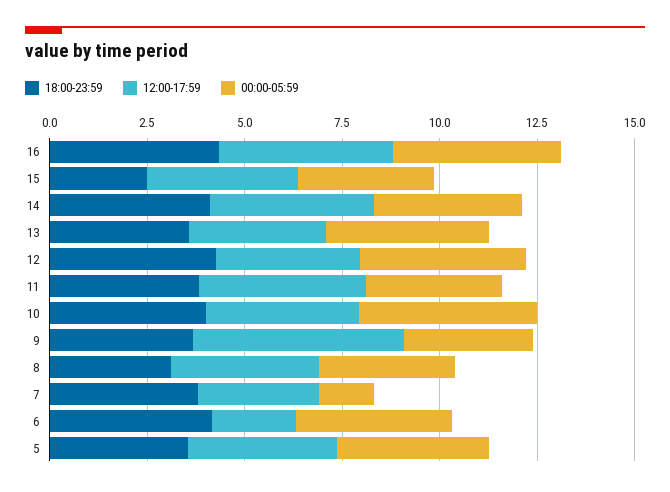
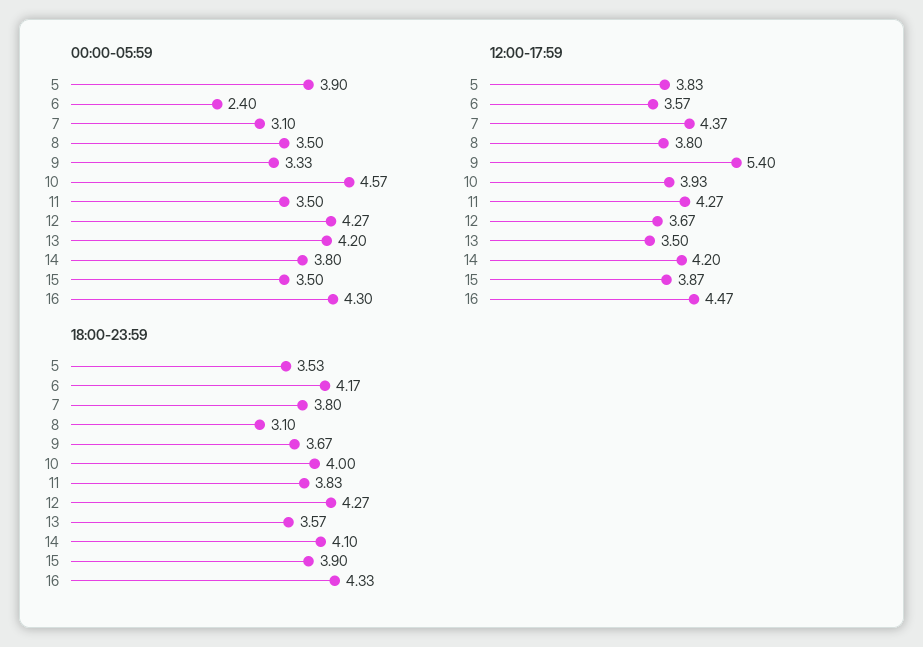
  {
    "18:00-23:59": {
      "16": 4.33,
-     "15": 2.5,
+     "15": 3.9,
      "14": 4.1,
      "13": 3.57,
      "12": 4.27,
      "11": 3.83,
      "10": 4,
      "9": 3.67,
      "8": 3.1,
      "7": 3.8,
      "6": 4.17,
      "5": 3.53
    },
    "12:00-17:59": {
      "16": 4.47,
      "15": 3.87,
      "14": 4.2,
      "13": 3.5,
      "12": 3.67,
      "11": 4.27,
      "10": 3.93,
      "9": 5.4,
      "8": 3.8,
-     "7": 3,
+     "7": 4.37,
-     "6": 2,
+     "6": 3.57,
      "5": 3.83
    },
    "00:00-05:59": {
      "16": 4.3,
      "15": 3.5,
      "14": 3.8,
      "13": 4.2,
      "12": 4.27,
      "11": 3.5,
      "10": 4.57,
      "9": 3.33,
      "8": 3.5,
-     "7": 1.5,
+     "7": 3.1,
-     "6": 4,
+     "6": 2.4,
      "5": 3.9
    }
  }

